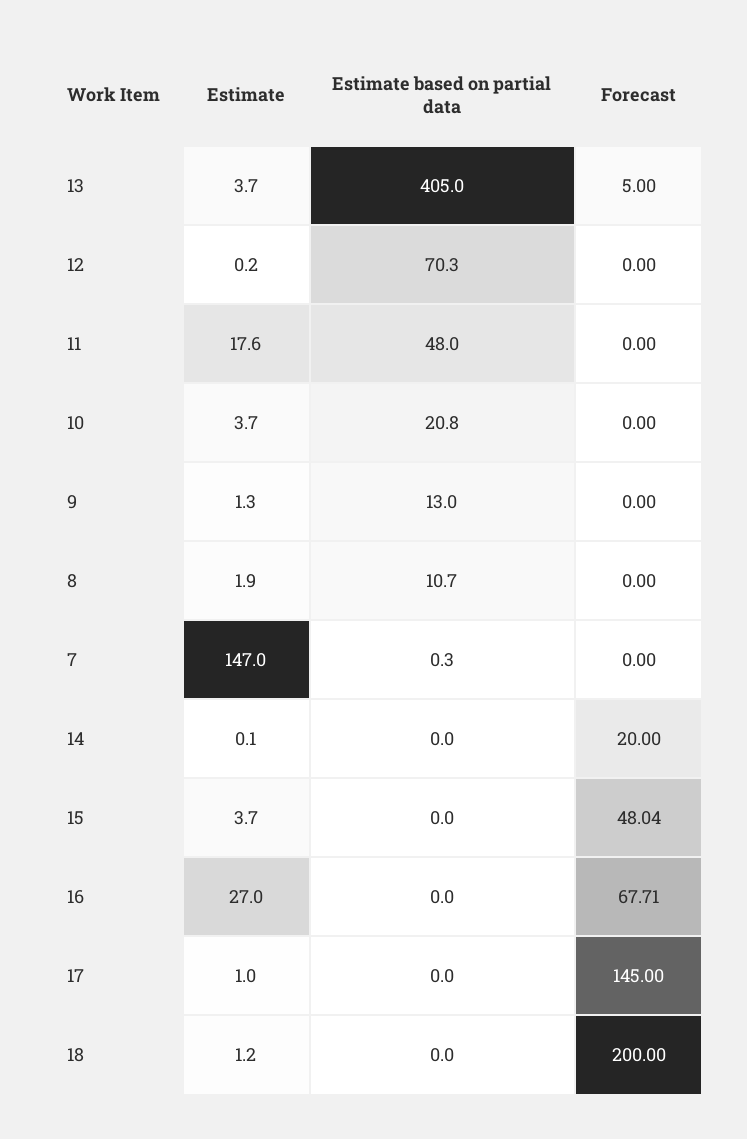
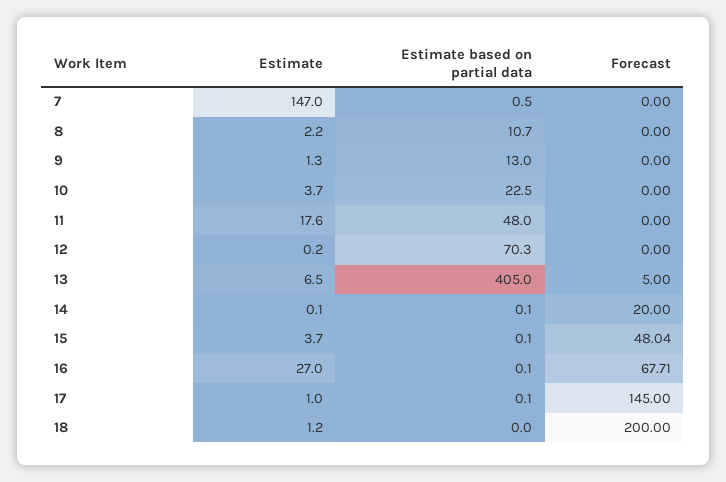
  {
    "Estimate": {
-     "13": 3.7,
+     "13": 6.5,
      "12": 0.2,
      "11": 17.6,
      "10": 3.7,
      "9": 1.3,
-     "8": 1.9,
+     "8": 2.2,
      "7": 147,
      "14": 0.1,
      "15": 3.7,
      "16": 27,
      "17": 1,
      "18": 1.2
    },
    "Estimate based on partial data": {
      "13": 405,
      "12": 70.3,
      "11": 48,
-     "10": 20.8,
+     "10": 22.5,
      "9": 13,
      "8": 10.7,
-     "7": 0.3,
+     "7": 0.5,
-     "14": 0,
+     "14": 0.1,
-     "15": 0,
+     "15": 0.1,
-     "16": 0,
+     "16": 0.1,
-     "17": 0,
+     "17": 0.1,
      "18": 0
    },
    "Forecast": {
      "13": 5,
      "12": 0,
      "11": 0,
      "10": 0,
      "9": 0,
      "8": 0,
      "7": 0,
      "14": 20,
      "15": 48.04,
      "16": 67.71,
      "17": 145,
      "18": 200
    }
  }

